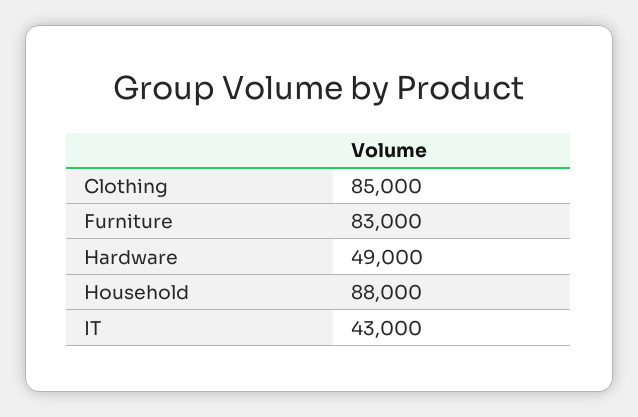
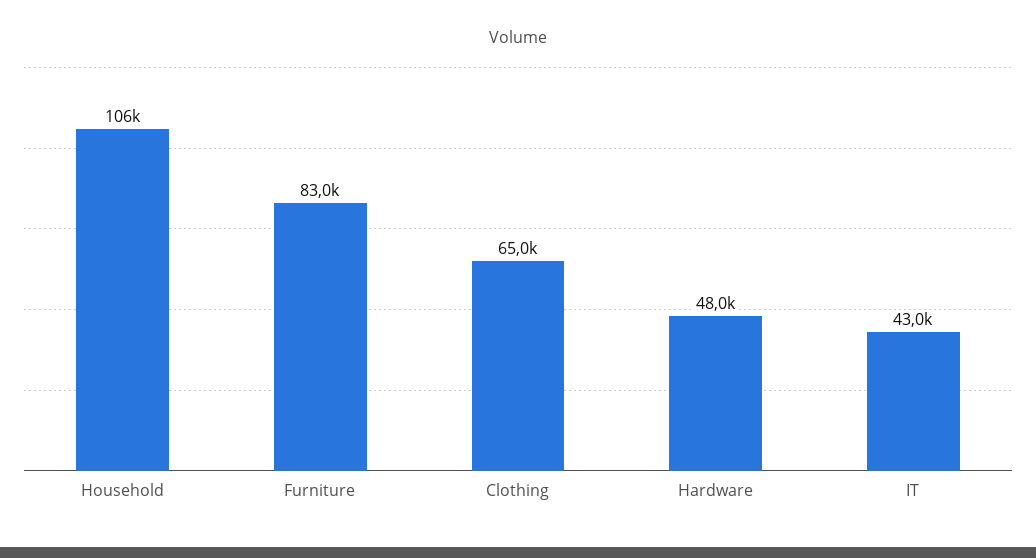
  {
-   "Clothing": 85000,
+   "Clothing": 65000,
    "Furniture": 83000,
-   "Hardware": 49000,
+   "Hardware": 48000,
-   "Household": 88000,
+   "Household": 106000,
    "IT": 43000
  }

